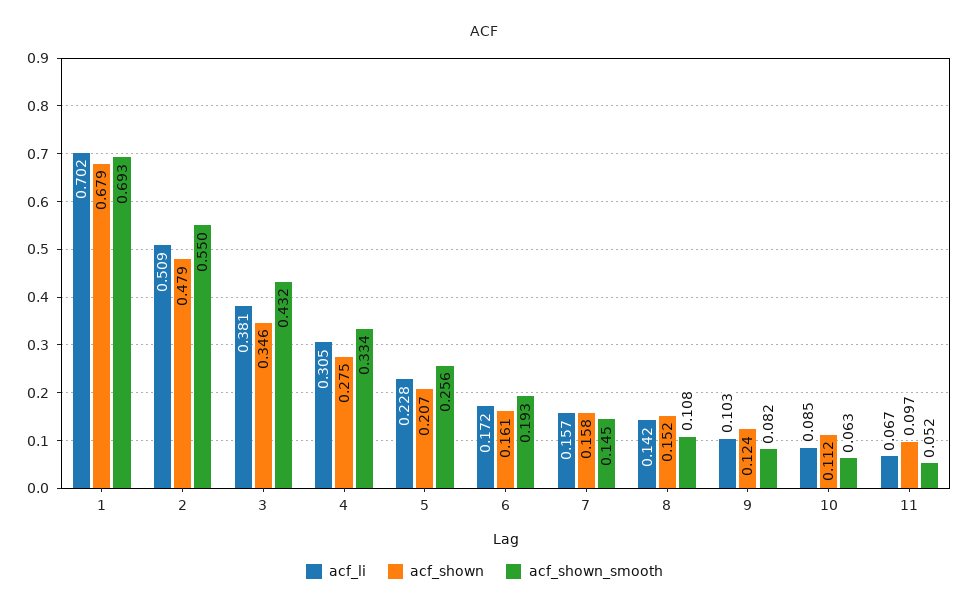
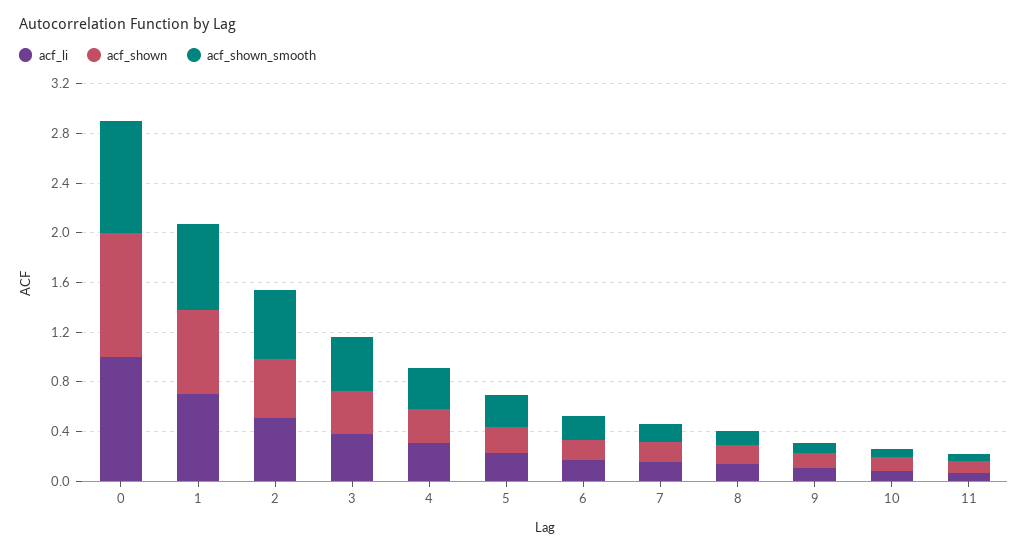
  {
    "acf_li": {
      "1": 0.702,
      "2": 0.509,
      "3": 0.381,
      "4": 0.305,
      "5": 0.228,
      "6": 0.172,
      "7": 0.157,
      "8": 0.142,
      "9": 0.103,
      "10": 0.085,
-     "11": 0.067
+     "11": 0.067,
+     "0": 1
    },
    "acf_shown": {
      "1": 0.679,
      "2": 0.479,
      "3": 0.346,
      "4": 0.275,
      "5": 0.207,
      "6": 0.161,
      "7": 0.158,
      "8": 0.152,
      "9": 0.124,
      "10": 0.112,
-     "11": 0.097
+     "11": 0.097,
+     "0": 1
    },
    "acf_shown_smooth": {
      "1": 0.693,
      "2": 0.55,
      "3": 0.432,
      "4": 0.334,
      "5": 0.256,
      "6": 0.193,
      "7": 0.145,
      "8": 0.108,
      "9": 0.082,
      "10": 0.063,
-     "11": 0.052
+     "11": 0.052,
+     "0": 0.9
    }
  }

